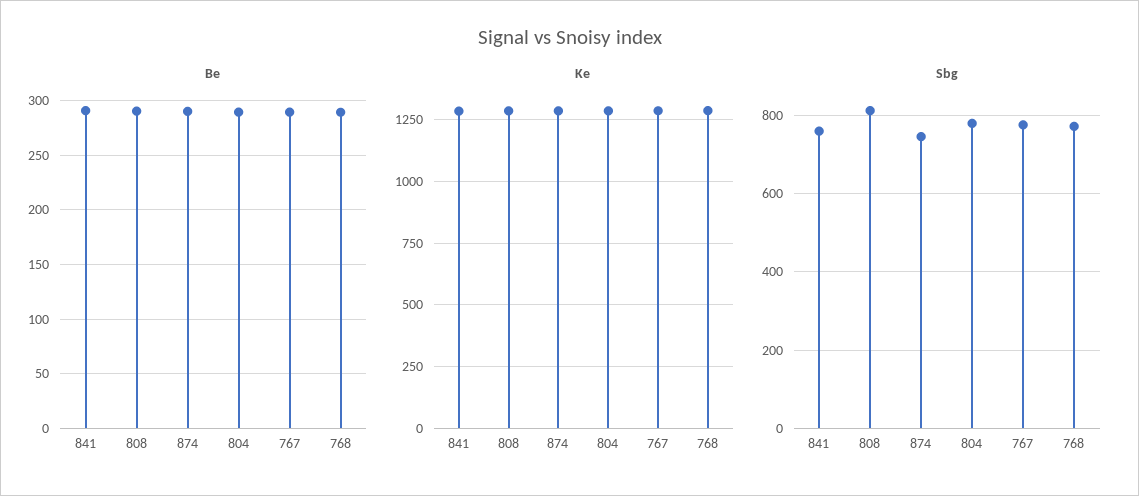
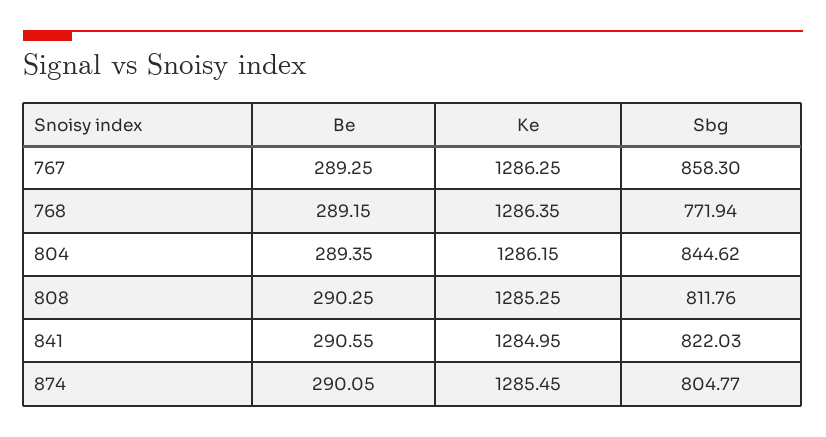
  {
    "Be": {
      "841": 290.55,
      "808": 290.25,
      "874": 290.05,
      "804": 289.35,
      "767": 289.25,
      "768": 289.15
    },
    "Ke": {
      "841": 1284.95,
      "808": 1285.25,
      "874": 1285.45,
      "804": 1286.15,
      "767": 1286.25,
      "768": 1286.35
    },
    "Sbg": {
-     "841": 760,
+     "841": 822.03,
      "808": 811.76,
-     "874": 740,
+     "874": 804.77,
-     "804": 780,
+     "804": 844.62,
-     "767": 780,
+     "767": 858.3,
      "768": 771.94
    }
  }

